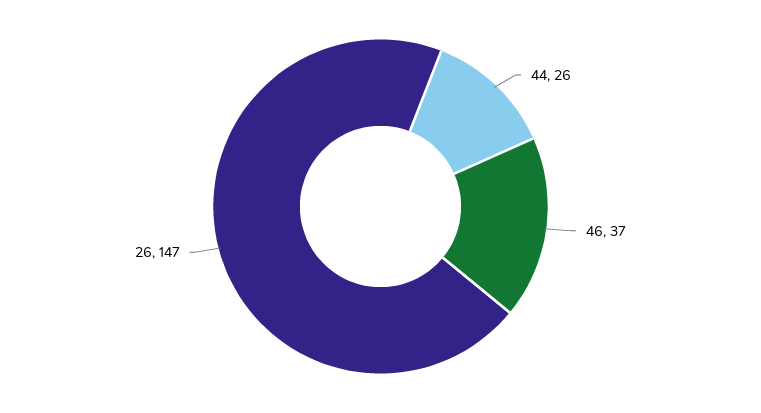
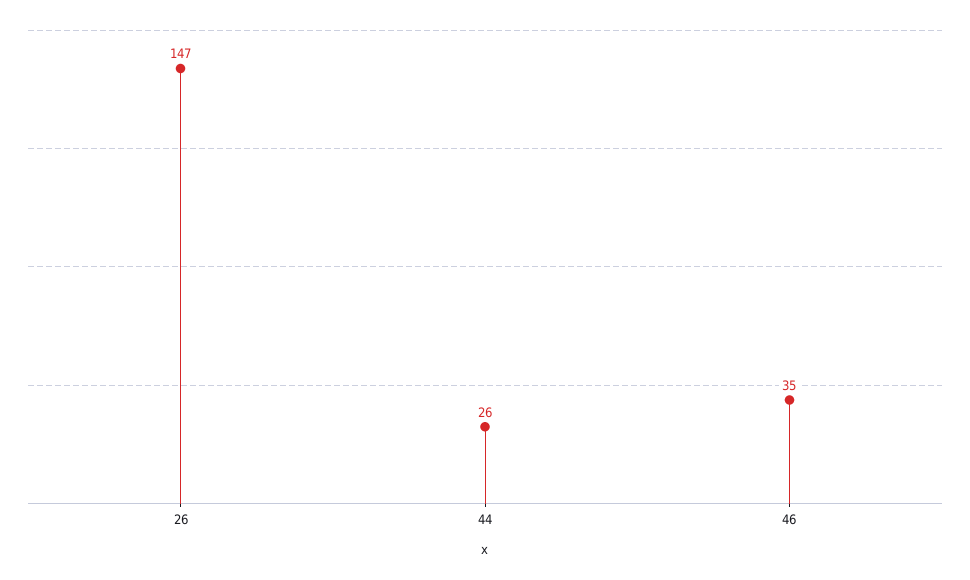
  {
    "44": 26,
-   "46": 37,
+   "46": 35,
    "26": 147
  }

